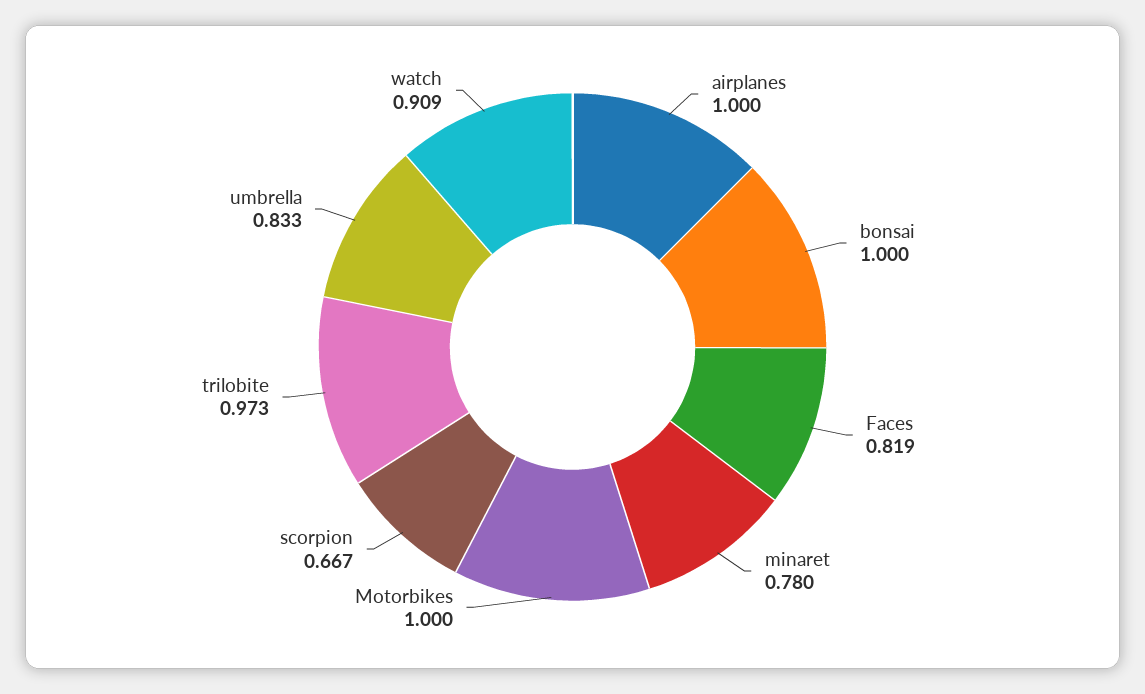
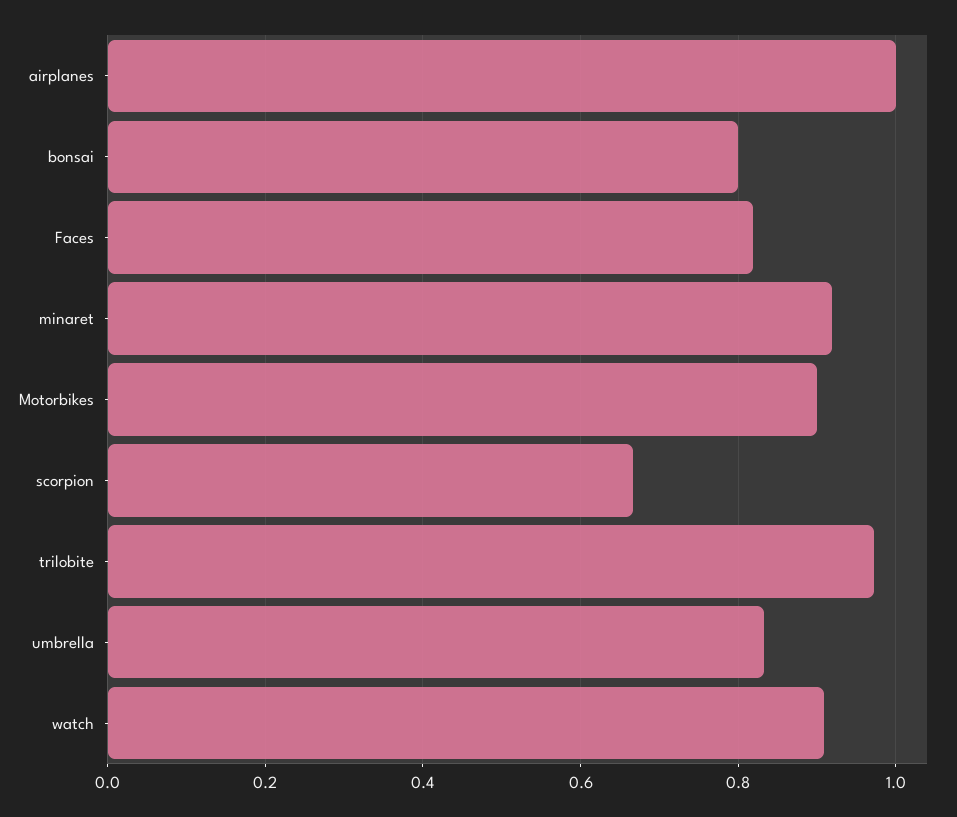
  {
    "airplanes": 1,
-   "bonsai": 1,
+   "bonsai": 0.8,
    "Faces": 0.819,
-   "minaret": 0.78,
+   "minaret": 0.92,
-   "Motorbikes": 1,
+   "Motorbikes": 0.9,
    "scorpion": 0.667,
    "trilobite": 0.973,
    "umbrella": 0.833,
    "watch": 0.909
  }

